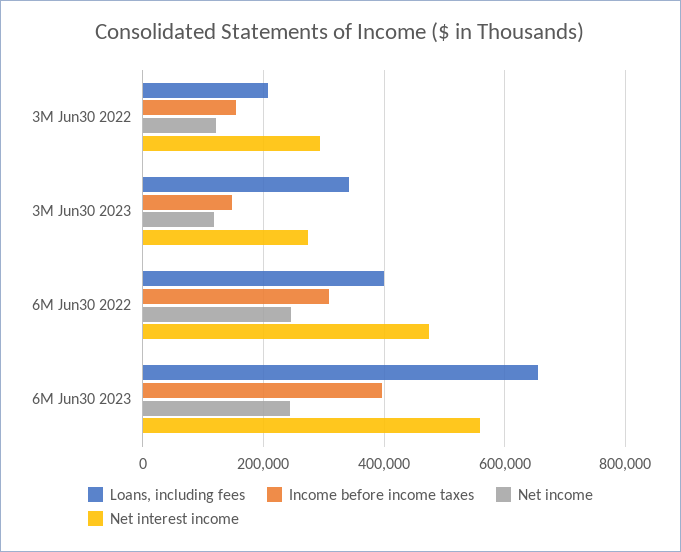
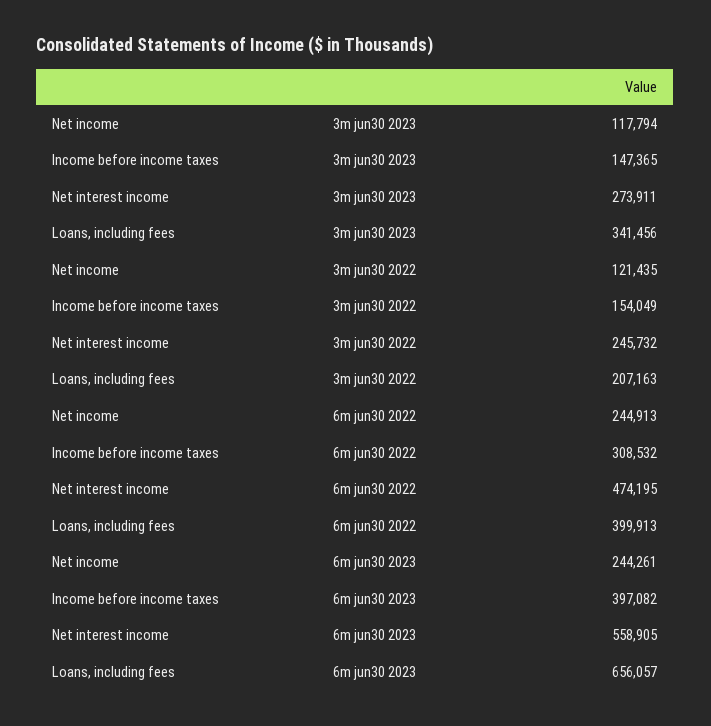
  {
    "Loans, including fees": {
      "3M Jun30 2022": 207163,
      "3M Jun30 2023": 341456,
      "6M Jun30 2022": 399913,
      "6M Jun30 2023": 656057
    },
    "Income before income taxes": {
      "3M Jun30 2022": 154049,
      "3M Jun30 2023": 147365,
      "6M Jun30 2022": 308532,
      "6M Jun30 2023": 397082
    },
    "Net income": {
      "3M Jun30 2022": 121435,
      "3M Jun30 2023": 117794,
      "6M Jun30 2022": 244913,
      "6M Jun30 2023": 244261
    },
    "Net interest income": {
-     "3M Jun30 2022": 300000,
+     "3M Jun30 2022": 245732,
      "3M Jun30 2023": 273911,
      "6M Jun30 2022": 474195,
      "6M Jun30 2023": 558905
    }
  }

